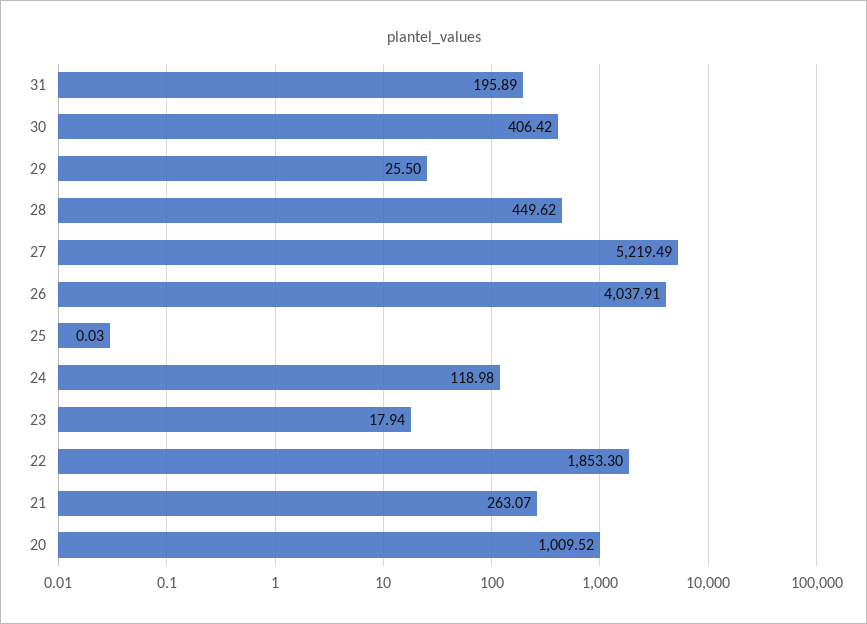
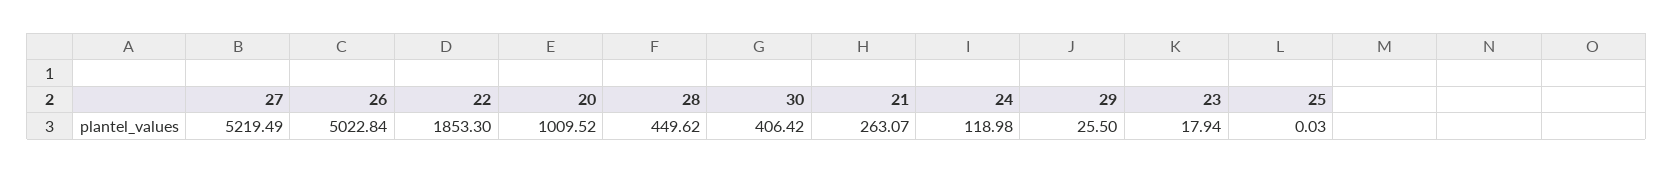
  {
-   "31": 195.89,
    "30": 406.42,
    "29": 25.5,
    "28": 449.62,
    "27": 5219.49,
-   "26": 4037.91,
+   "26": 5022.84,
    "25": 0.03,
    "24": 118.98,
    "23": 17.94,
    "22": 1853.3,
    "21": 263.07,
    "20": 1009.52
  }

